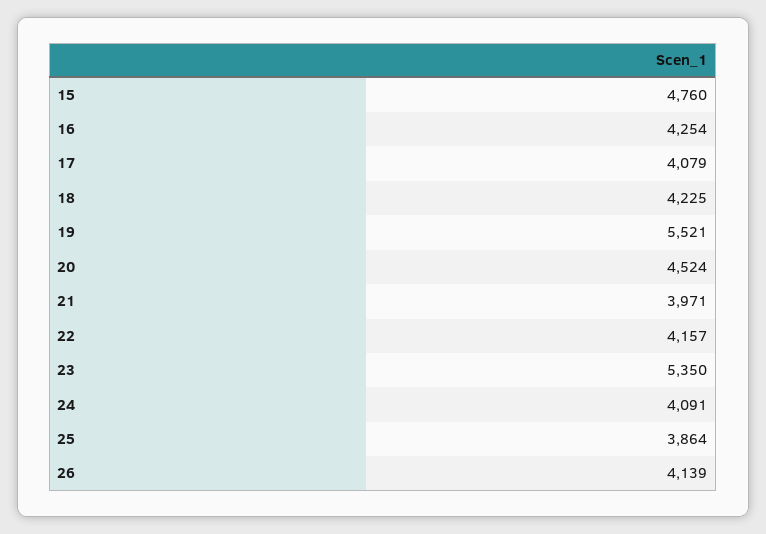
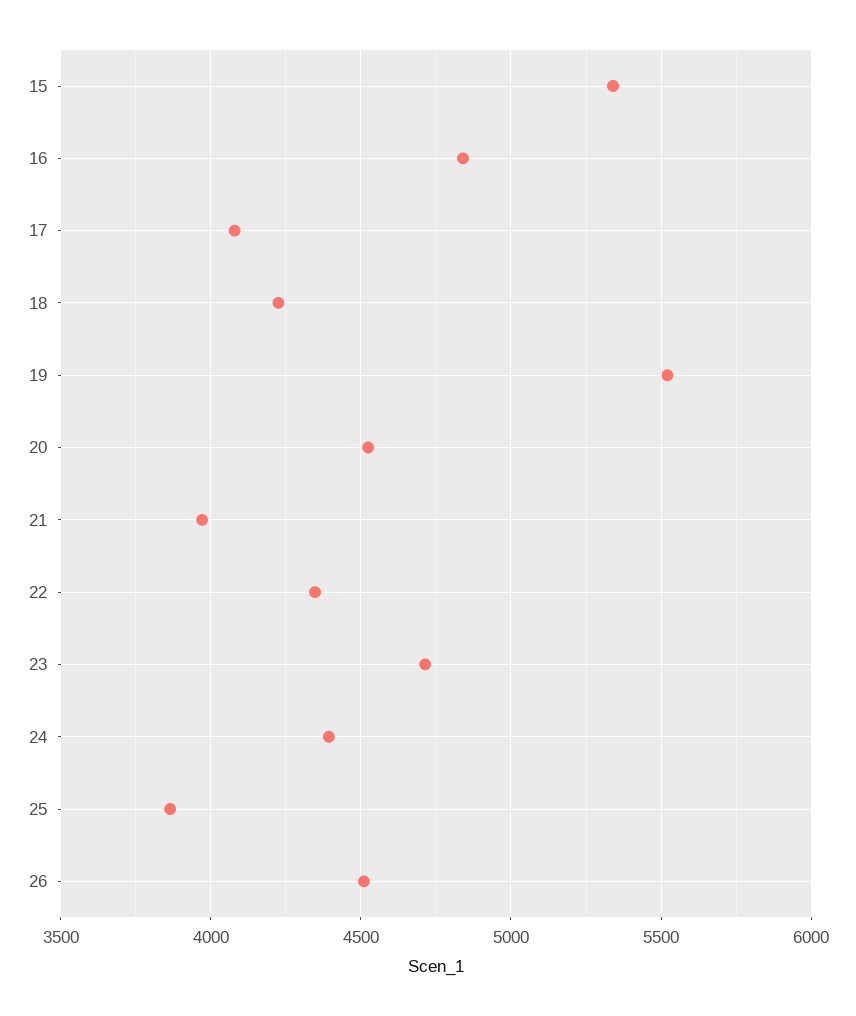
  {
-   "15": 4760,
+   "15": 5350,
-   "16": 4254,
+   "16": 4850,
    "17": 4079,
    "18": 4225,
    "19": 5521,
    "20": 4524,
    "21": 3971,
-   "22": 4157,
+   "22": 4350,
-   "23": 5350,
+   "23": 4700,
-   "24": 4091,
+   "24": 4400,
    "25": 3864,
-   "26": 4139
+   "26": 4500
  }

